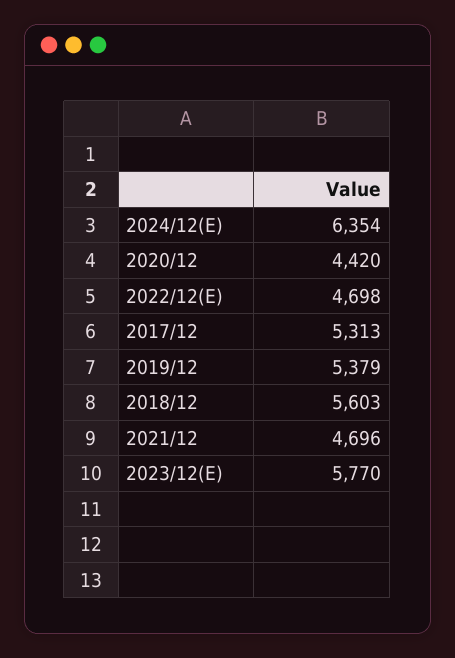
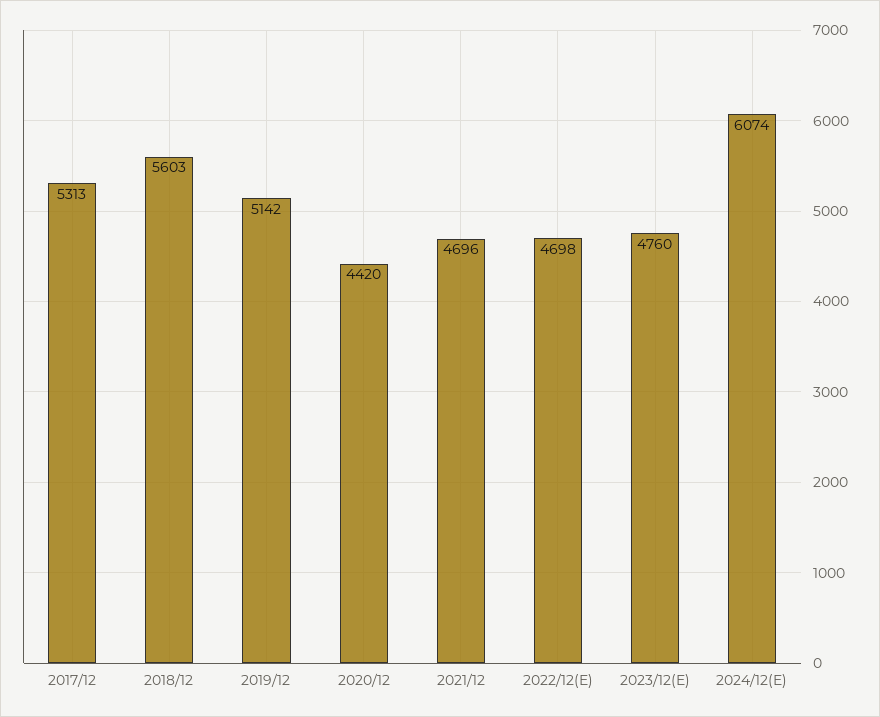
  {
-   "2024/12(E)": 6354,
+   "2024/12(E)": 6074,
    "2020/12": 4420,
    "2022/12(E)": 4698,
    "2017/12": 5313,
-   "2019/12": 5379,
+   "2019/12": 5142,
    "2018/12": 5603,
    "2021/12": 4696,
-   "2023/12(E)": 5770
+   "2023/12(E)": 4760
  }

